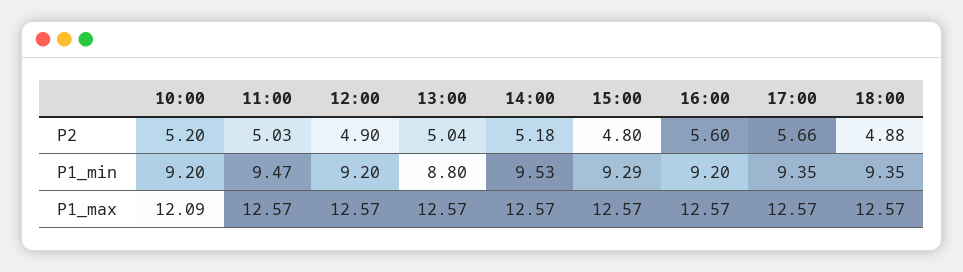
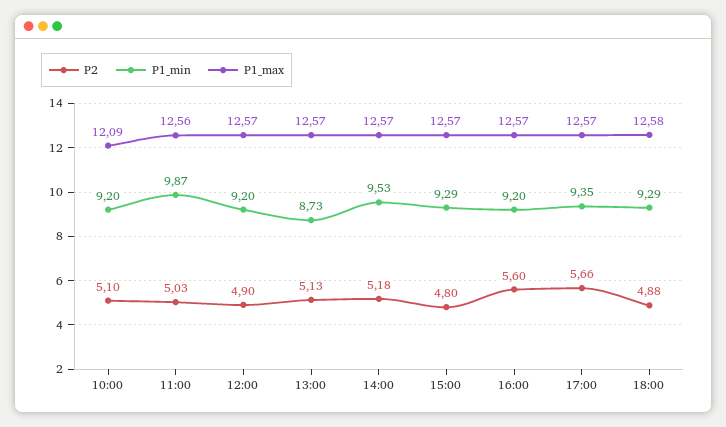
  {
    "P2": {
-     "10:00": 5.2,
+     "10:00": 5.1,
      "11:00": 5.03,
      "12:00": 4.9,
-     "13:00": 5.04,
+     "13:00": 5.13,
      "14:00": 5.18,
      "15:00": 4.8,
      "16:00": 5.6,
      "17:00": 5.66,
      "18:00": 4.88
    },
    "P1_min": {
      "10:00": 9.2,
-     "11:00": 9.47,
+     "11:00": 9.87,
      "12:00": 9.2,
-     "13:00": 8.8,
+     "13:00": 8.73,
      "14:00": 9.53,
      "15:00": 9.29,
      "16:00": 9.2,
      "17:00": 9.35,
-     "18:00": 9.35
+     "18:00": 9.29
    },
    "P1_max": {
      "10:00": 12.09,
-     "11:00": 12.57,
+     "11:00": 12.56,
      "12:00": 12.57,
      "13:00": 12.57,
      "14:00": 12.57,
      "15:00": 12.57,
      "16:00": 12.57,
      "17:00": 12.57,
-     "18:00": 12.57
+     "18:00": 12.58
    }
  }

